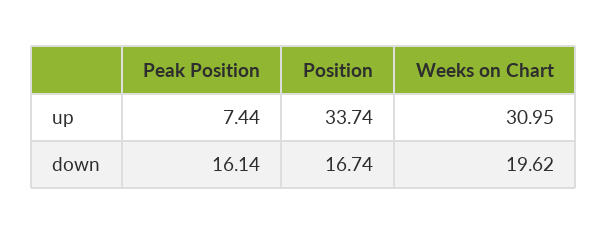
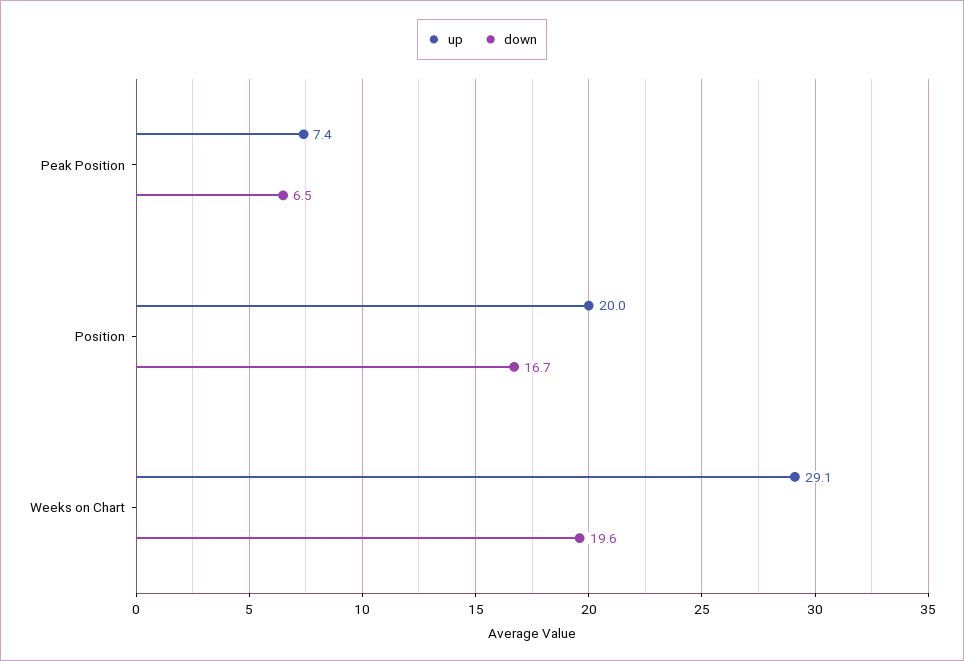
  {
    "up": {
      "Peak Position": 7.44,
-     "Position": 33.74,
+     "Position": 20,
-     "Weeks on Chart": 30.95
+     "Weeks on Chart": 29.1
    },
    "down": {
-     "Peak Position": 16.14,
+     "Peak Position": 6.5,
      "Position": 16.74,
      "Weeks on Chart": 19.62
    }
  }

